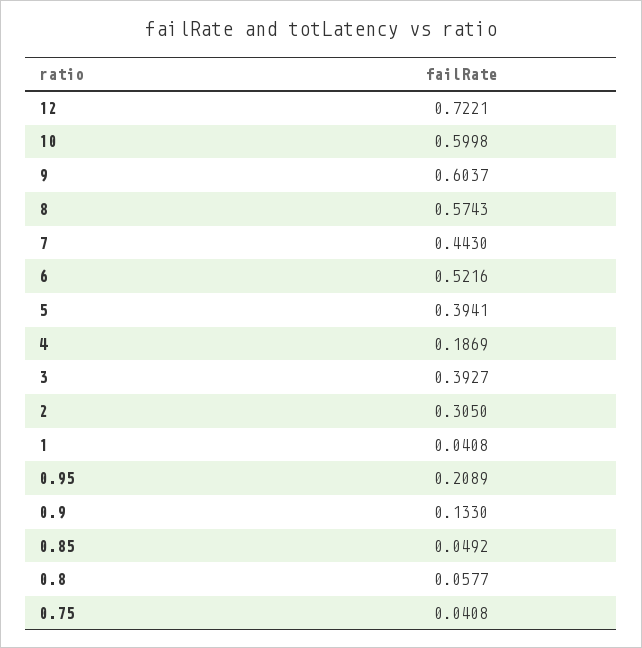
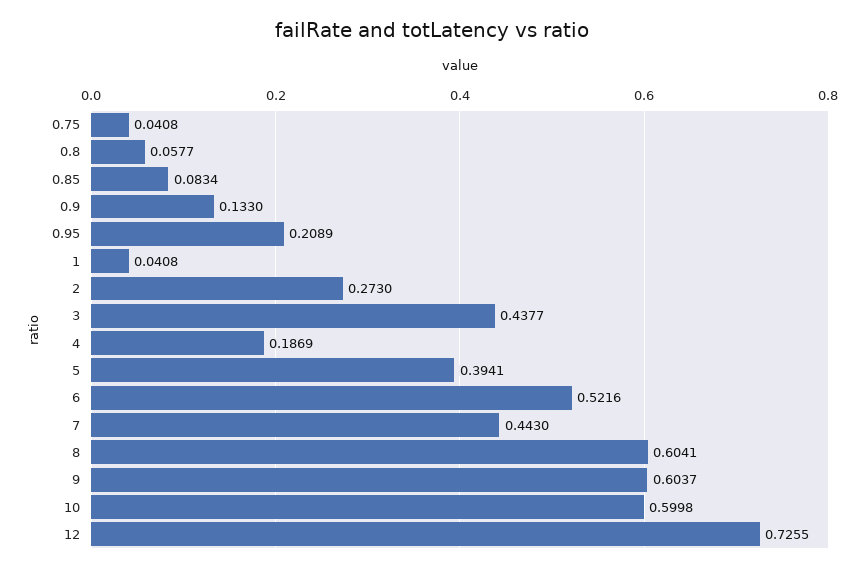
  {
-   "12": 0.7221,
+   "12": 0.7255,
    "10": 0.5998,
    "9": 0.6037,
-   "8": 0.5743,
+   "8": 0.6041,
    "7": 0.443,
    "6": 0.5216,
    "5": 0.3941,
    "4": 0.1869,
-   "3": 0.3927,
+   "3": 0.4377,
-   "2": 0.305,
+   "2": 0.273,
    "1": 0.0408,
    "0.95": 0.2089,
    "0.9": 0.133,
-   "0.85": 0.0492,
+   "0.85": 0.0834,
    "0.8": 0.0577,
    "0.75": 0.0408
  }

